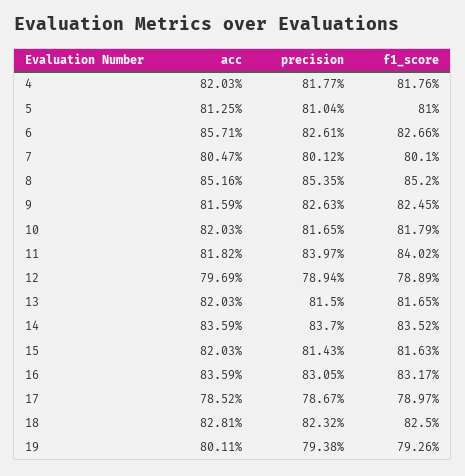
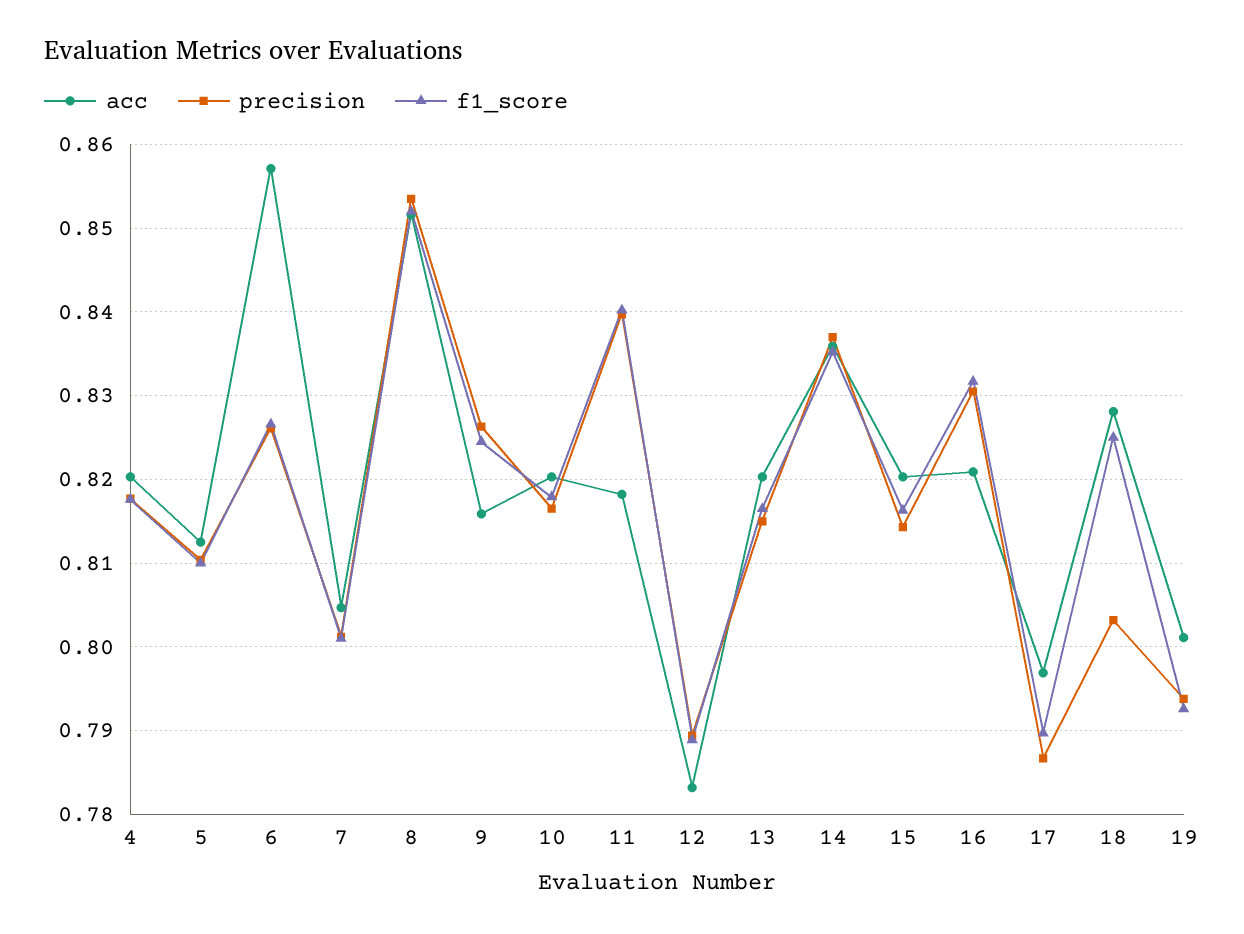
  {
    "acc": {
      "4": 0.8203,
      "5": 0.8125,
      "6": 0.8571,
      "7": 0.8047,
      "8": 0.8516,
      "9": 0.8159,
      "10": 0.8203,
      "11": 0.8182,
-     "12": 0.7969,
+     "12": 0.783,
      "13": 0.8203,
      "14": 0.8359,
      "15": 0.8203,
-     "16": 0.8359,
+     "16": 0.821,
-     "17": 0.7852,
+     "17": 0.797,
      "18": 0.8281,
      "19": 0.8011
    },
    "precision": {
      "4": 0.8177,
      "5": 0.8104,
      "6": 0.8261,
      "7": 0.8012,
      "8": 0.8535,
      "9": 0.8263,
      "10": 0.8165,
      "11": 0.8397,
      "12": 0.7894,
      "13": 0.815,
      "14": 0.837,
      "15": 0.8143,
      "16": 0.8305,
      "17": 0.7867,
-     "18": 0.8232,
+     "18": 0.803,
      "19": 0.7938
    },
    "f1_score": {
      "4": 0.8176,
      "5": 0.81,
      "6": 0.8266,
      "7": 0.801,
      "8": 0.852,
      "9": 0.8245,
      "10": 0.8179,
      "11": 0.8402,
      "12": 0.7889,
      "13": 0.8165,
      "14": 0.8352,
      "15": 0.8163,
      "16": 0.8317,
      "17": 0.7897,
      "18": 0.825,
      "19": 0.7926
    }
  }

